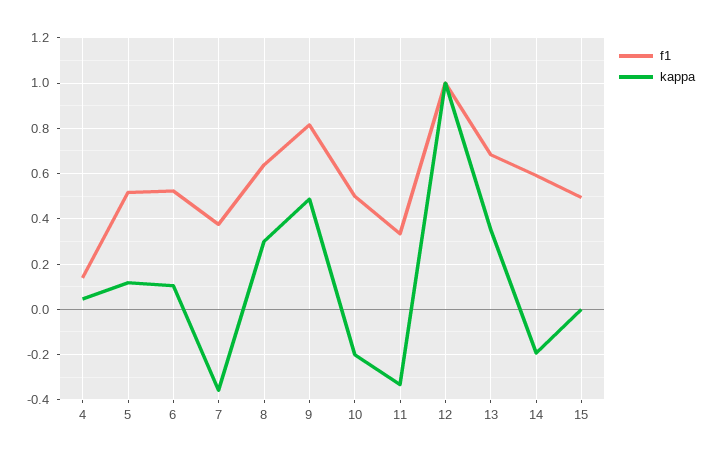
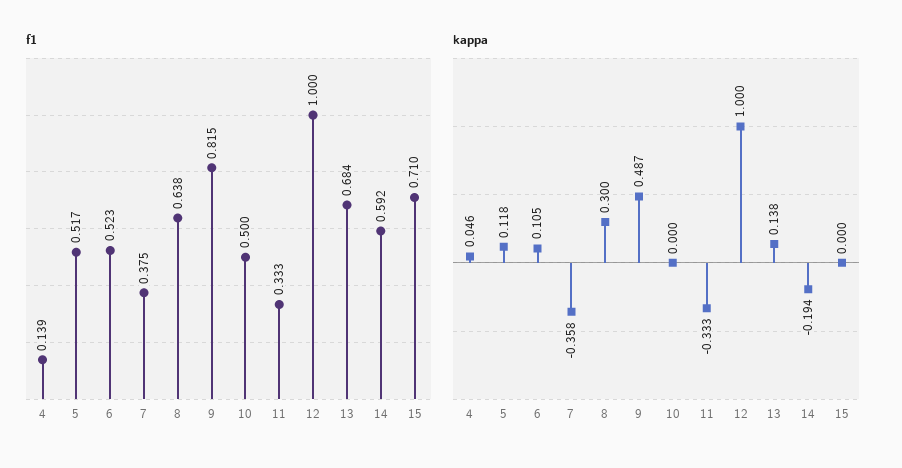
  {
    "f1": {
      "4": 0.139,
      "5": 0.517,
      "6": 0.523,
      "7": 0.375,
      "8": 0.638,
      "9": 0.815,
      "10": 0.5,
      "11": 0.333,
      "12": 1,
      "13": 0.684,
      "14": 0.592,
-     "15": 0.5
+     "15": 0.71
    },
    "kappa": {
      "4": 0.046,
      "5": 0.118,
      "6": 0.105,
      "7": -0.358,
      "8": 0.3,
      "9": 0.487,
-     "10": -0.2,
+     "10": 0,
      "11": -0.333,
      "12": 1,
-     "13": 0.35,
+     "13": 0.138,
      "14": -0.194,
      "15": 0
    }
  }

